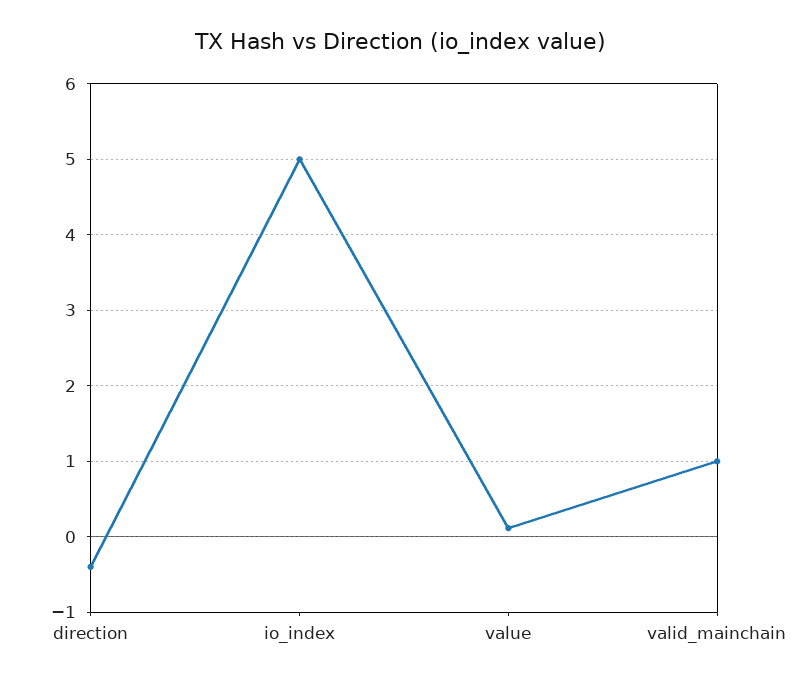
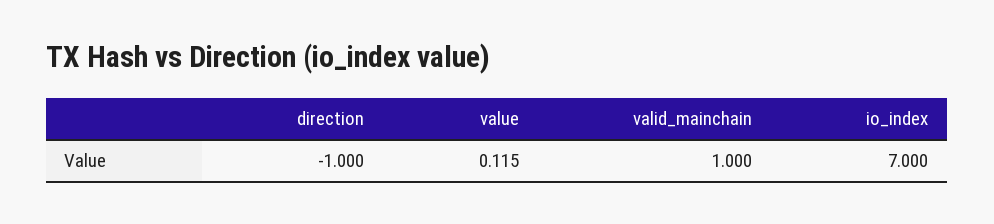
  {
-   "direction": -0.4,
+   "direction": -1,
-   "io_index": 5,
+   "io_index": 7,
    "value": 0.115,
    "valid_mainchain": 1
  }

